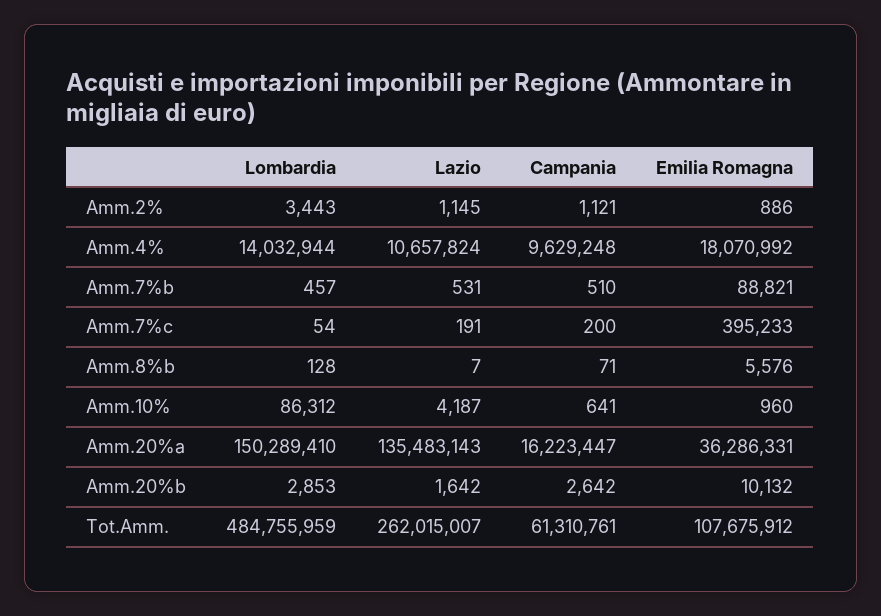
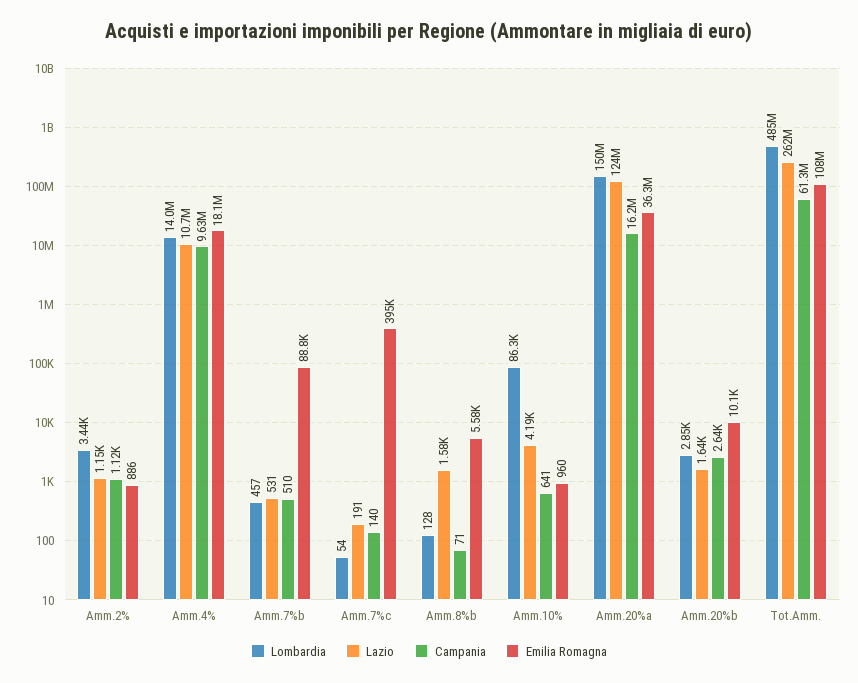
  {
    "Lombardia": {
      "Amm.2%": 3443,
      "Amm.4%": 14032944,
      "Amm.7%b": 457,
      "Amm.7%c": 54,
      "Amm.8%b": 128,
      "Amm.10%": 86312,
      "Amm.20%a": 150289410,
      "Amm.20%b": 2853,
      "Tot.Amm.": 484755959
    },
    "Lazio": {
      "Amm.2%": 1145,
      "Amm.4%": 10657824,
      "Amm.7%b": 531,
      "Amm.7%c": 191,
-     "Amm.8%b": 7,
+     "Amm.8%b": 1580,
      "Amm.10%": 4187,
-     "Amm.20%a": 135483143,
+     "Amm.20%a": 124000000,
      "Amm.20%b": 1642,
      "Tot.Amm.": 262015007
    },
    "Campania": {
      "Amm.2%": 1121,
      "Amm.4%": 9629248,
      "Amm.7%b": 510,
-     "Amm.7%c": 200,
+     "Amm.7%c": 140,
      "Amm.8%b": 71,
      "Amm.10%": 641,
      "Amm.20%a": 16223447,
      "Amm.20%b": 2642,
      "Tot.Amm.": 61310761
    },
    "Emilia Romagna": {
      "Amm.2%": 886,
      "Amm.4%": 18070992,
      "Amm.7%b": 88821,
      "Amm.7%c": 395233,
      "Amm.8%b": 5576,
      "Amm.10%": 960,
      "Amm.20%a": 36286331,
      "Amm.20%b": 10132,
      "Tot.Amm.": 107675912
    }
  }

